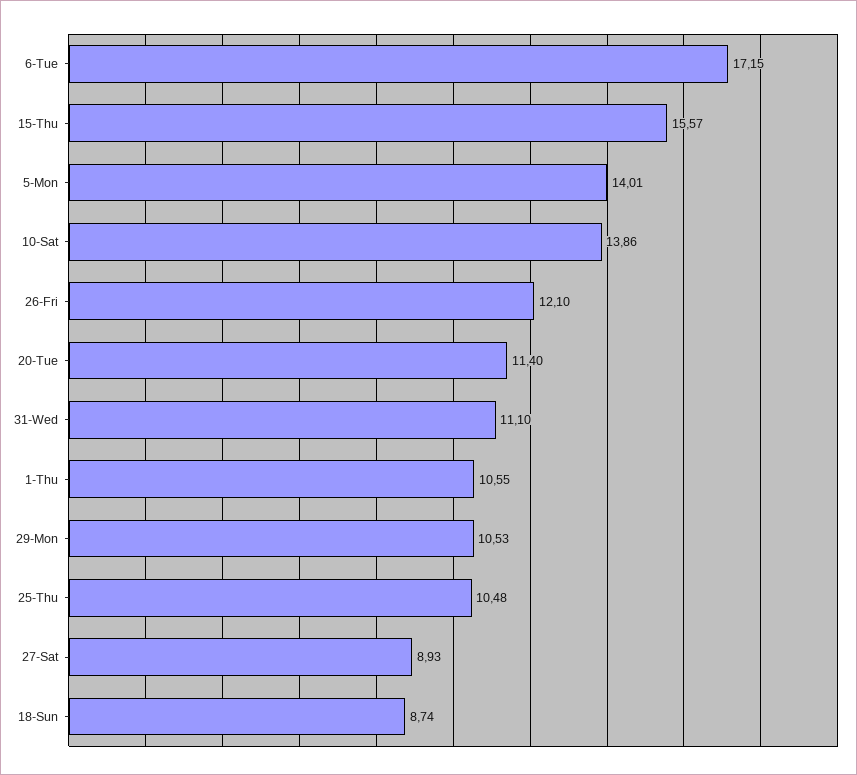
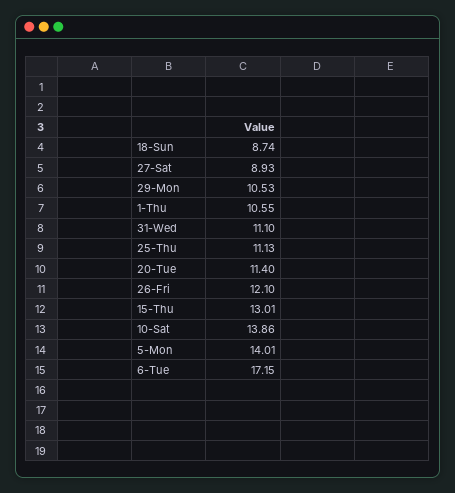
  {
    "6-Tue": 17.15,
-   "15-Thu": 15.57,
+   "15-Thu": 13.01,
    "5-Mon": 14.01,
    "10-Sat": 13.86,
    "26-Fri": 12.1,
    "20-Tue": 11.4,
    "31-Wed": 11.1,
    "1-Thu": 10.55,
    "29-Mon": 10.53,
-   "25-Thu": 10.48,
+   "25-Thu": 11.13,
    "27-Sat": 8.93,
    "18-Sun": 8.74
  }

